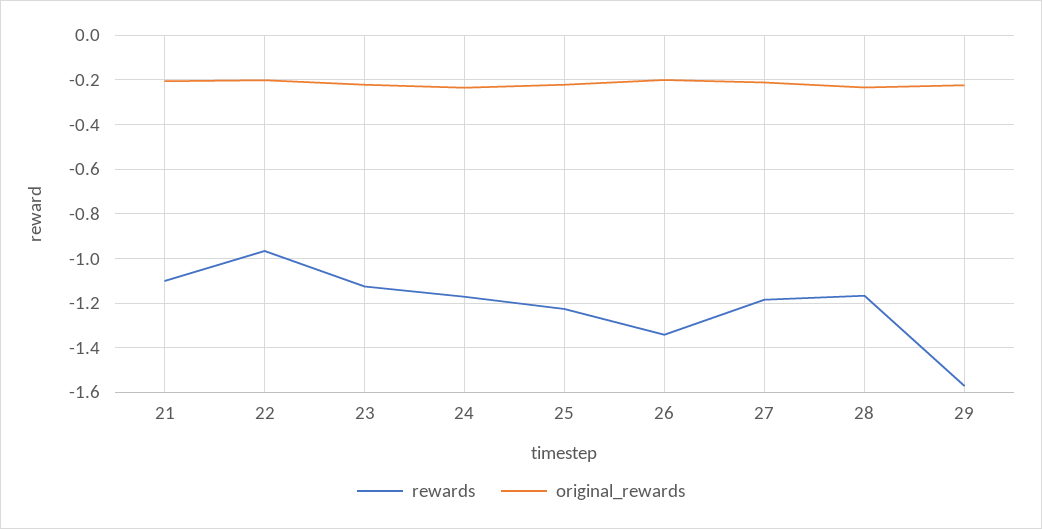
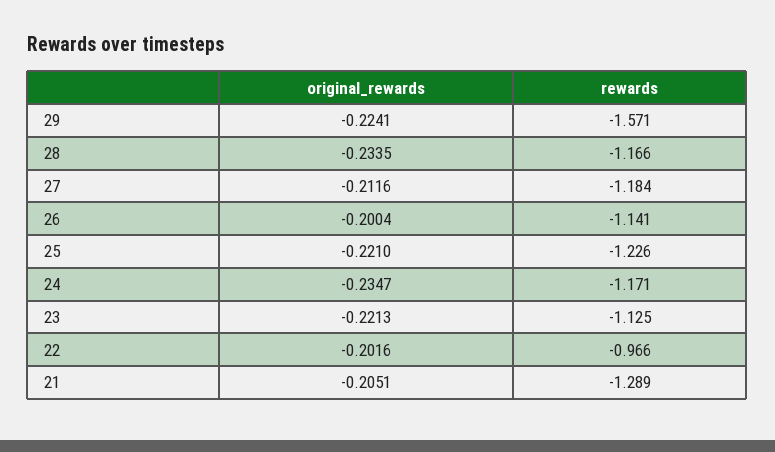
  {
    "rewards": {
-     "21": -1.1,
+     "21": -1.289,
      "22": -0.966,
      "23": -1.125,
      "24": -1.171,
      "25": -1.226,
-     "26": -1.35,
+     "26": -1.141,
      "27": -1.184,
      "28": -1.166,
      "29": -1.571
    },
    "original_rewards": {
      "21": -0.2051,
      "22": -0.2016,
      "23": -0.2213,
      "24": -0.2347,
      "25": -0.221,
      "26": -0.2004,
      "27": -0.2116,
      "28": -0.2335,
      "29": -0.2241
    }
  }

